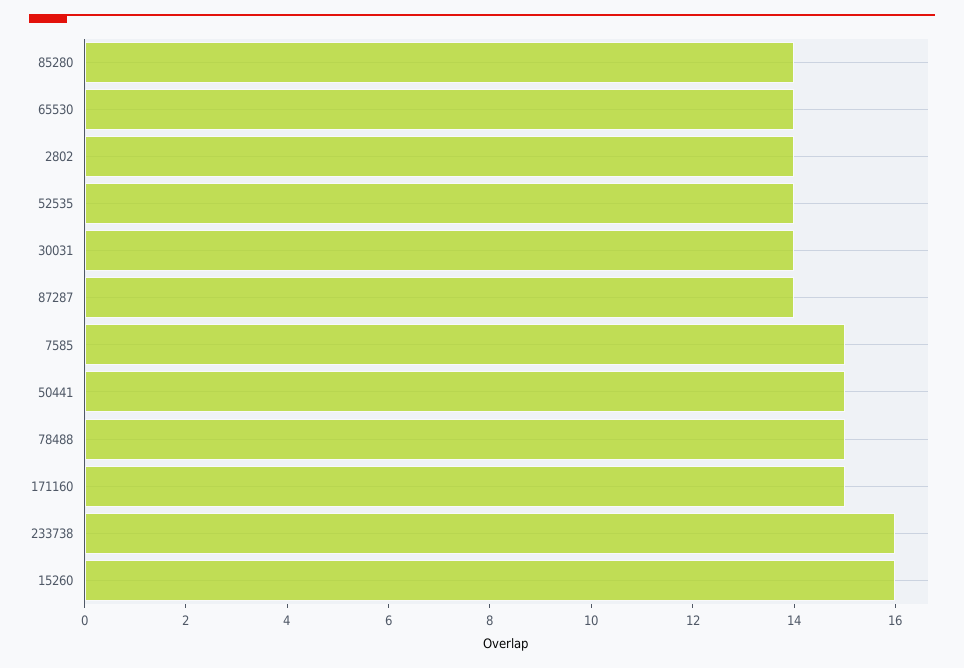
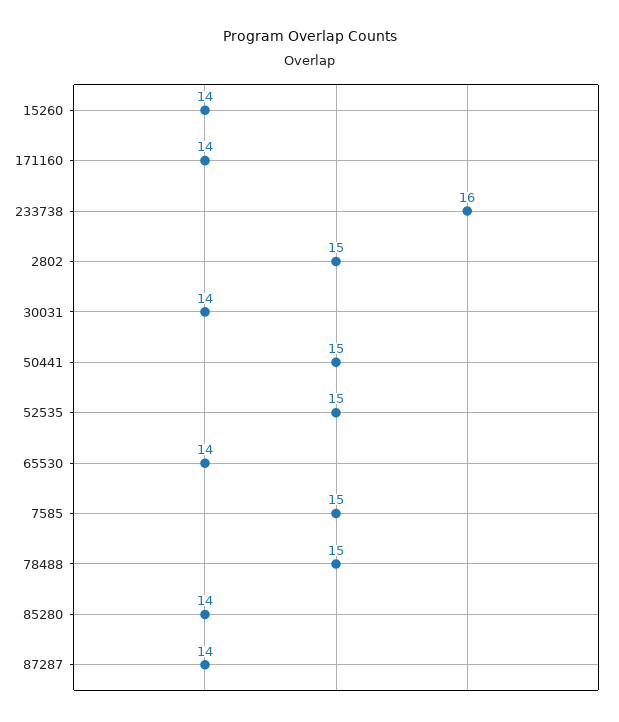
  {
    "85280": 14,
    "65530": 14,
-   "2802": 14,
+   "2802": 15,
-   "52535": 14,
+   "52535": 15,
    "30031": 14,
    "87287": 14,
    "7585": 15,
    "50441": 15,
    "78488": 15,
-   "171160": 15,
+   "171160": 14,
    "233738": 16,
-   "15260": 16
+   "15260": 14
  }

